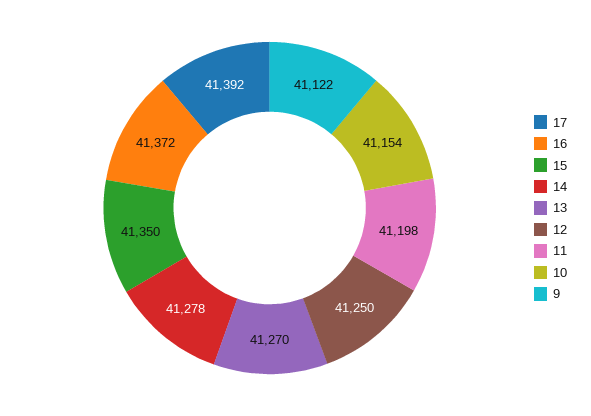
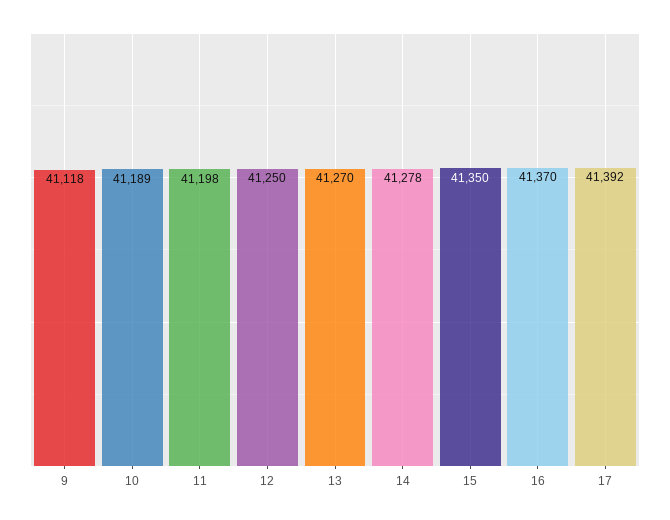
  {
    "17": 41392,
-   "16": 41372,
+   "16": 41370,
    "15": 41350,
    "14": 41278,
    "13": 41270,
    "12": 41250,
    "11": 41198,
-   "10": 41154,
+   "10": 41189,
-   "9": 41122
+   "9": 41118
  }

